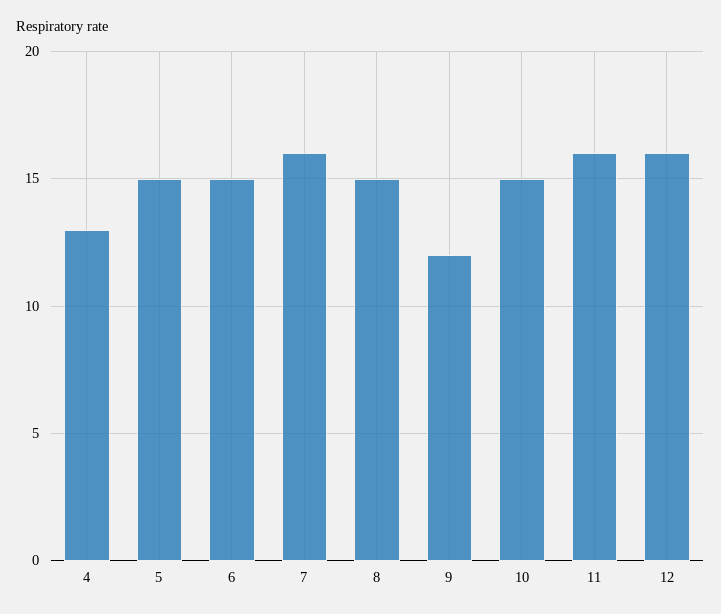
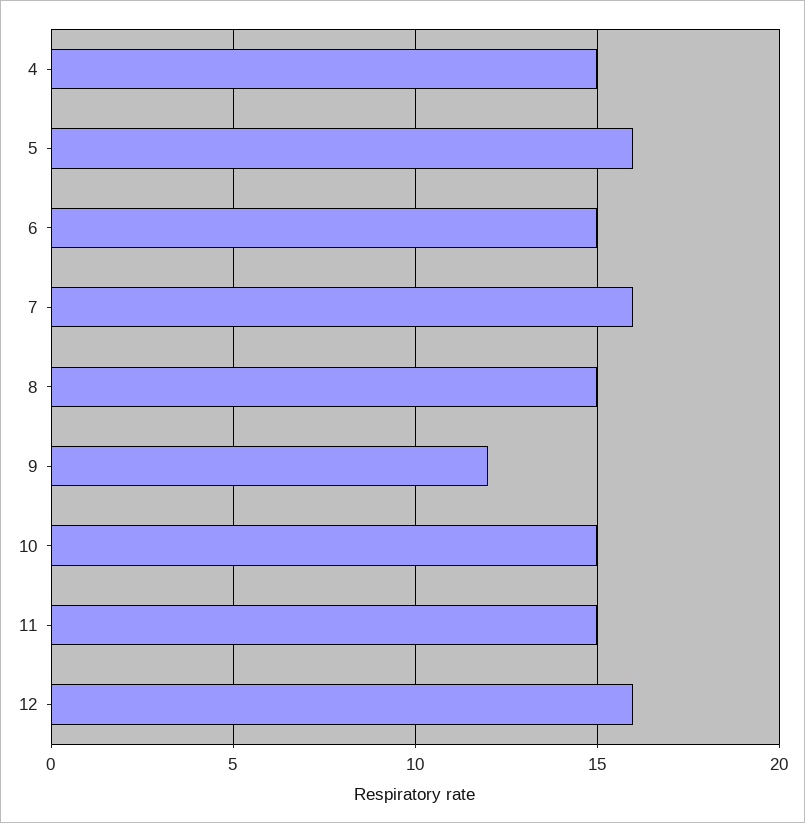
  {
-   "4": 13,
+   "4": 15,
-   "5": 15,
+   "5": 16,
    "6": 15,
    "7": 16,
    "8": 15,
    "9": 12,
    "10": 15,
-   "11": 16,
+   "11": 15,
    "12": 16
  }

